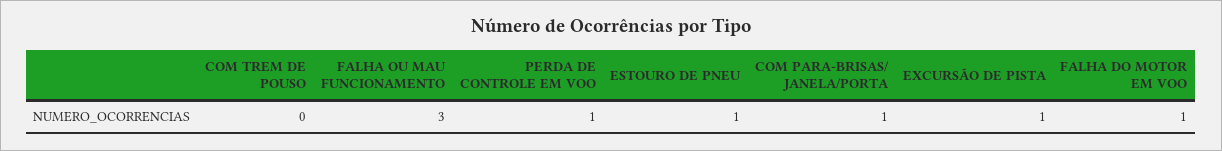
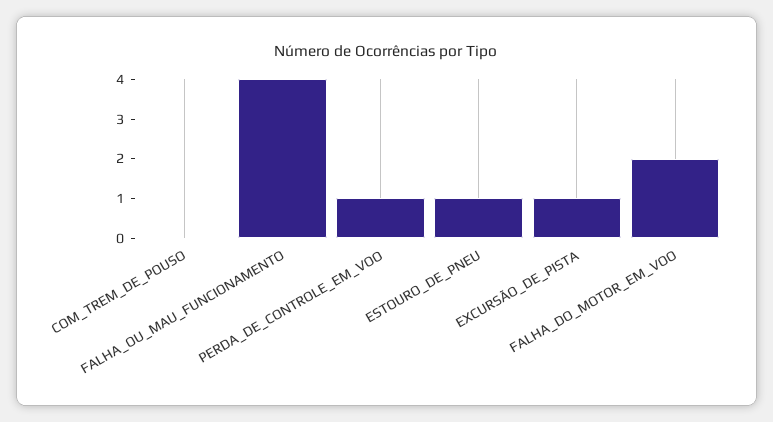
  {
    "COM TREM DE POUSO": 0,
-   "FALHA OU MAU FUNCIONAMENTO": 3,
+   "FALHA OU MAU FUNCIONAMENTO": 4,
    "PERDA DE CONTROLE EM VOO": 1,
    "ESTOURO DE PNEU": 1,
-   "COM PARA-BRISAS/ JANELA/PORTA": 1,
    "EXCURSÃO DE PISTA": 1,
-   "FALHA DO MOTOR EM VOO": 1
+   "FALHA DO MOTOR EM VOO": 2
  }

